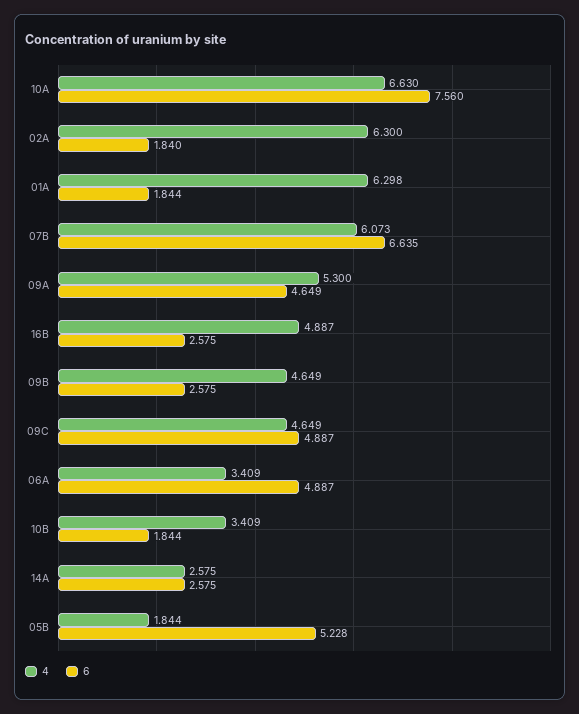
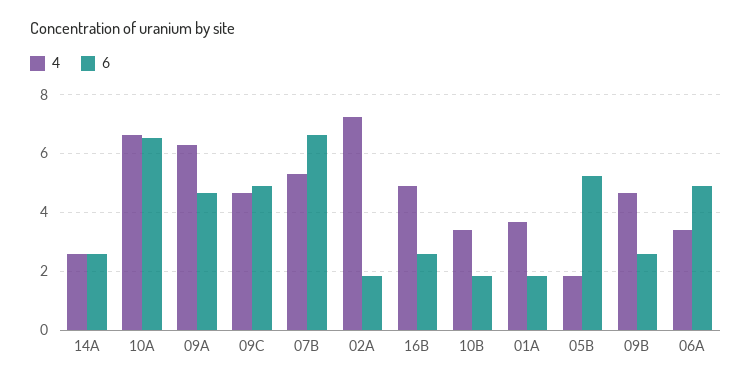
  {
    "4": {
      "10A": 6.63,
-     "02A": 6.3,
+     "02A": 7.25,
-     "01A": 6.298,
+     "01A": 3.75,
-     "07B": 6.073,
+     "07B": 5.25,
-     "09A": 5.3,
+     "09A": 6.25,
      "16B": 4.887,
      "09B": 4.649,
      "09C": 4.649,
      "06A": 3.409,
      "10B": 3.409,
      "14A": 2.575,
      "05B": 1.844
    },
    "6": {
-     "10A": 7.56,
+     "10A": 6.5,
      "02A": 1.84,
      "01A": 1.844,
      "07B": 6.635,
      "09A": 4.649,
      "16B": 2.575,
      "09B": 2.575,
      "09C": 4.887,
      "06A": 4.887,
      "10B": 1.844,
      "14A": 2.575,
      "05B": 5.228
    }
  }

